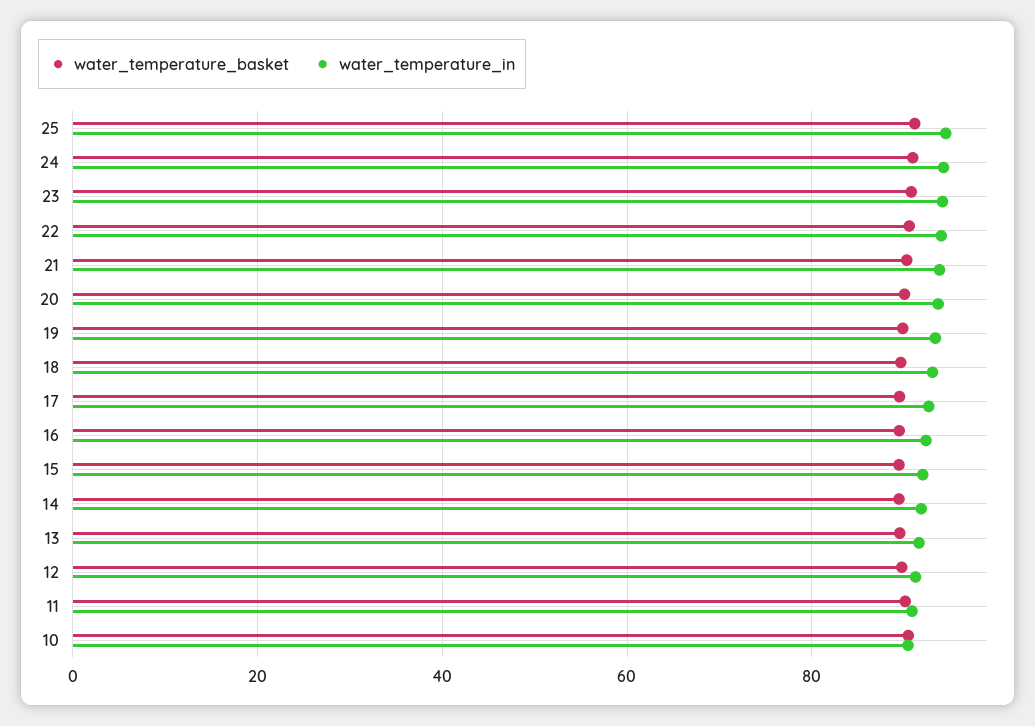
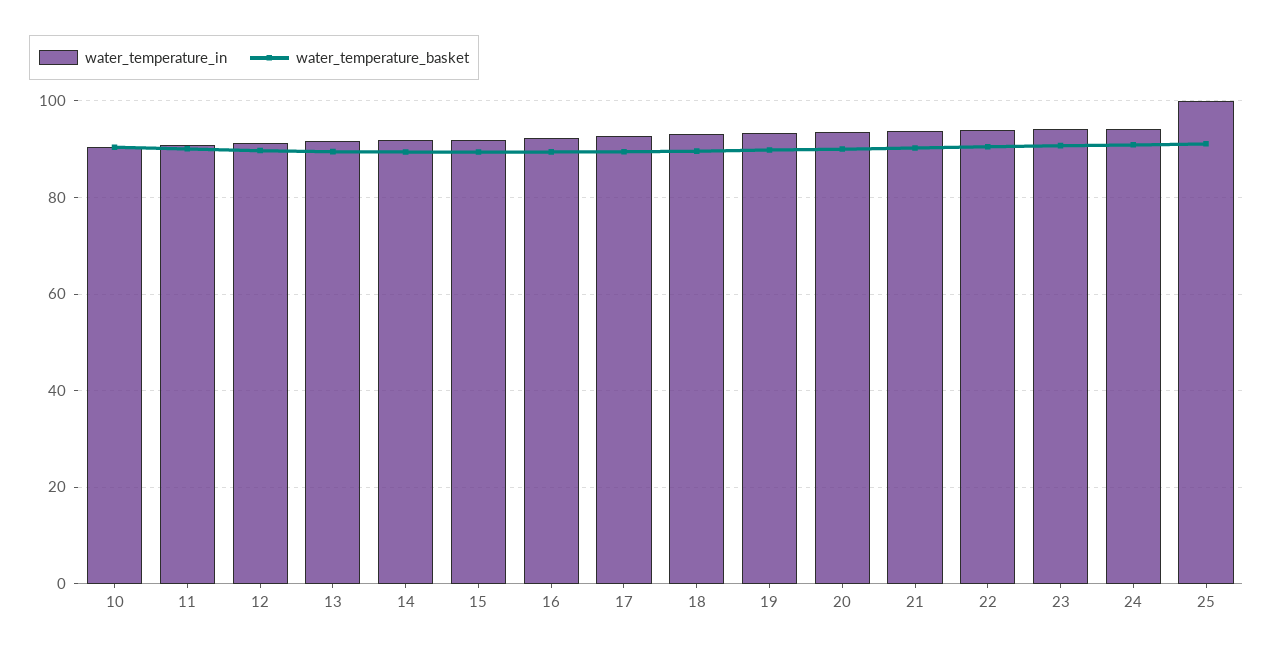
  {
    "water_temperature_basket": {
      "25": 92,
      "24": 90,
      "23": 90,
      "22": 90,
      "21": 90,
      "20": 90,
      "19": 90,
      "18": 90,
      "17": 90,
      "16": 90,
      "15": 90,
      "14": 90,
      "13": 90,
      "12": 90,
      "11": 90,
      "10": 90
    },
    "water_temperature_in": {
-     "25": 94,
+     "25": 100,
      "24": 94,
      "23": 94,
      "22": 94,
      "21": 94,
      "20": 94,
      "19": 94,
      "18": 94,
      "17": 92,
      "16": 92,
      "15": 92,
      "14": 92,
      "13": 92,
      "12": 92,
      "11": 90,
      "10": 90
    }
  }

